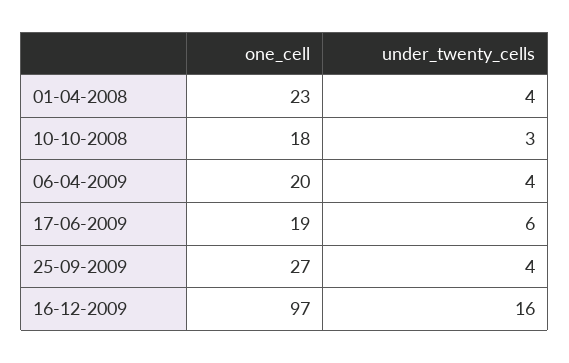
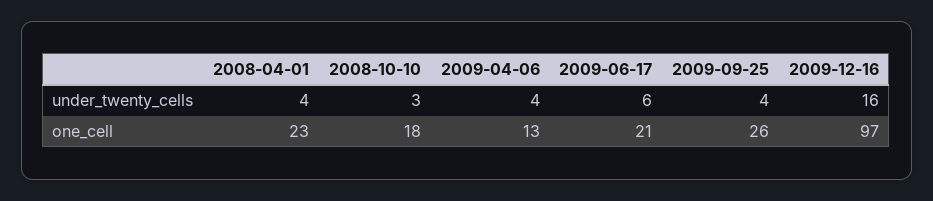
  {
    "one_cell": {
      "01-04-2008": 23,
      "10-10-2008": 18,
-     "06-04-2009": 20,
+     "06-04-2009": 13,
-     "17-06-2009": 19,
+     "17-06-2009": 21,
-     "25-09-2009": 27,
+     "25-09-2009": 26,
      "16-12-2009": 97
    },
    "under_twenty_cells": {
      "01-04-2008": 4,
      "10-10-2008": 3,
      "06-04-2009": 4,
      "17-06-2009": 6,
      "25-09-2009": 4,
      "16-12-2009": 16
    }
  }

